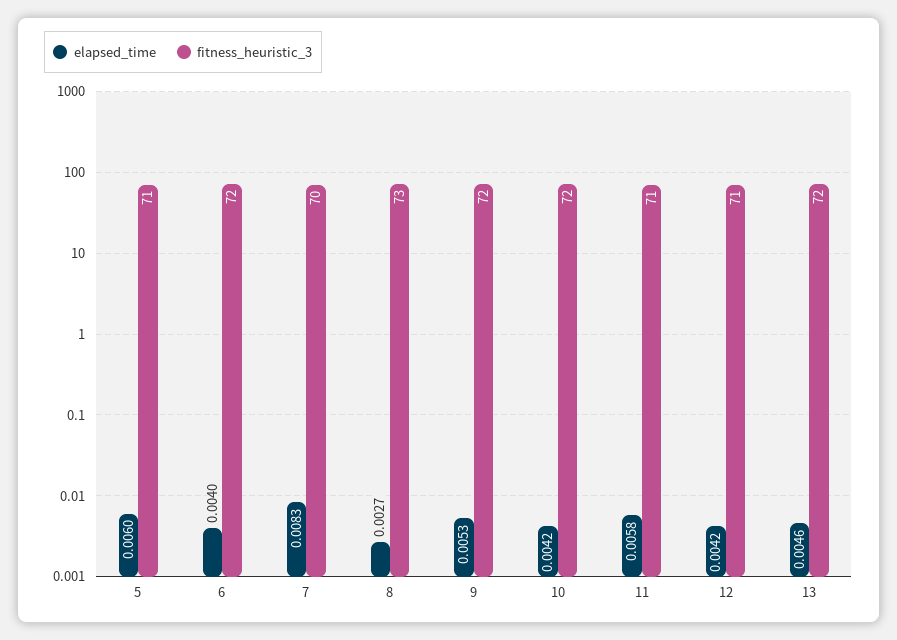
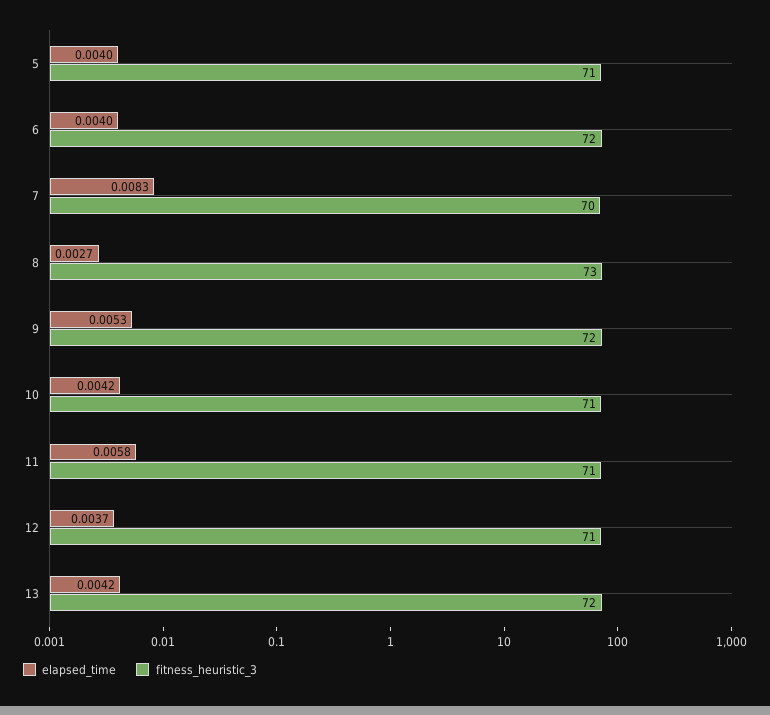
  {
    "elapsed_time": {
-     "5": 0.006,
+     "5": 0.004,
      "6": 0.004,
      "7": 0.0083,
      "8": 0.0027,
      "9": 0.0053,
      "10": 0.0042,
      "11": 0.0058,
-     "12": 0.0042,
+     "12": 0.0037,
-     "13": 0.0046
+     "13": 0.0042
    },
    "fitness_heuristic_3": {
      "5": 71,
      "6": 72,
      "7": 70,
      "8": 73,
      "9": 72,
-     "10": 72,
+     "10": 71,
      "11": 71,
      "12": 71,
      "13": 72
    }
  }

